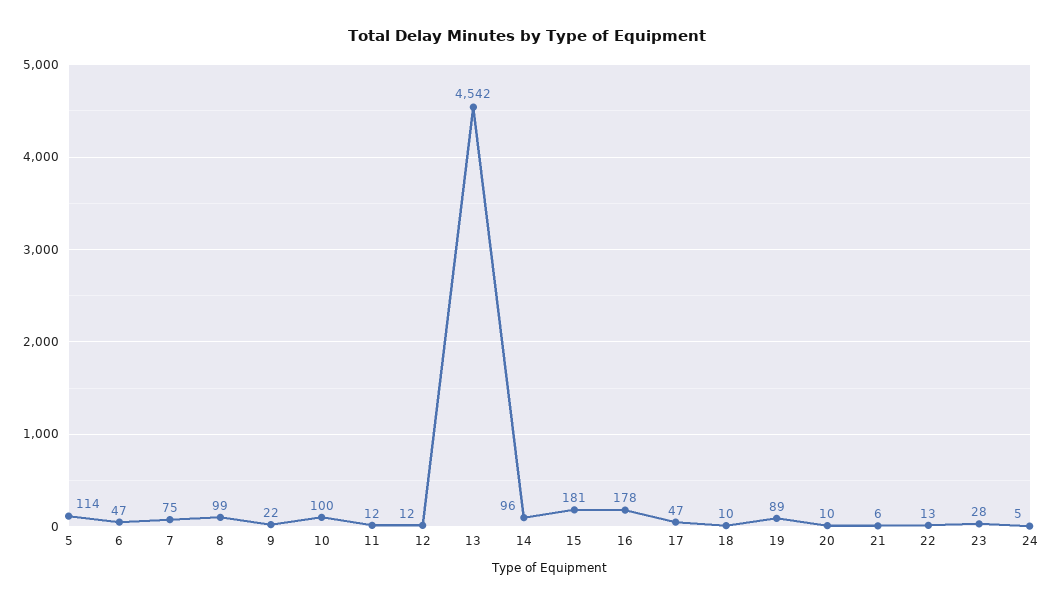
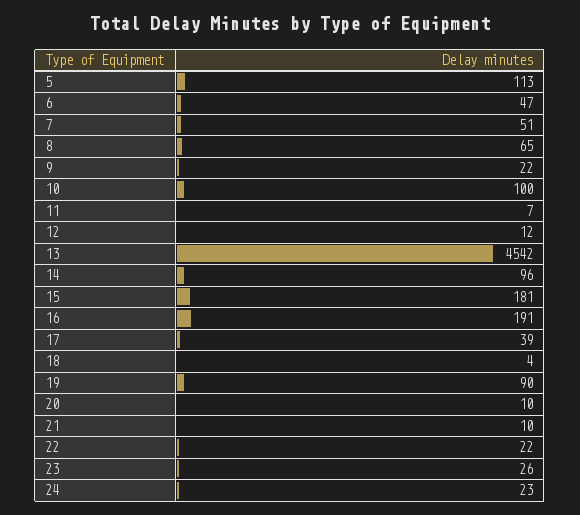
  {
-   "5": 114,
+   "5": 113,
    "6": 47,
-   "7": 75,
+   "7": 51,
-   "8": 99,
+   "8": 65,
    "9": 22,
    "10": 100,
-   "11": 12,
+   "11": 7,
    "12": 12,
    "13": 4542,
    "14": 96,
    "15": 181,
-   "16": 178,
+   "16": 191,
-   "17": 47,
+   "17": 39,
-   "18": 10,
+   "18": 4,
-   "19": 89,
+   "19": 90,
    "20": 10,
-   "21": 6,
+   "21": 10,
-   "22": 13,
+   "22": 22,
-   "23": 28,
+   "23": 26,
-   "24": 5
+   "24": 23
  }

